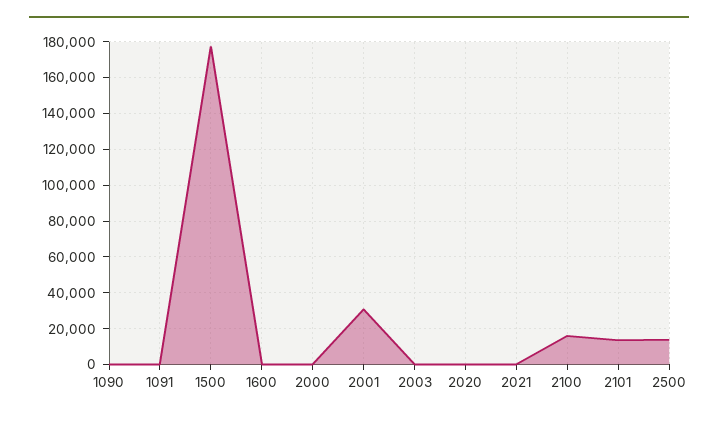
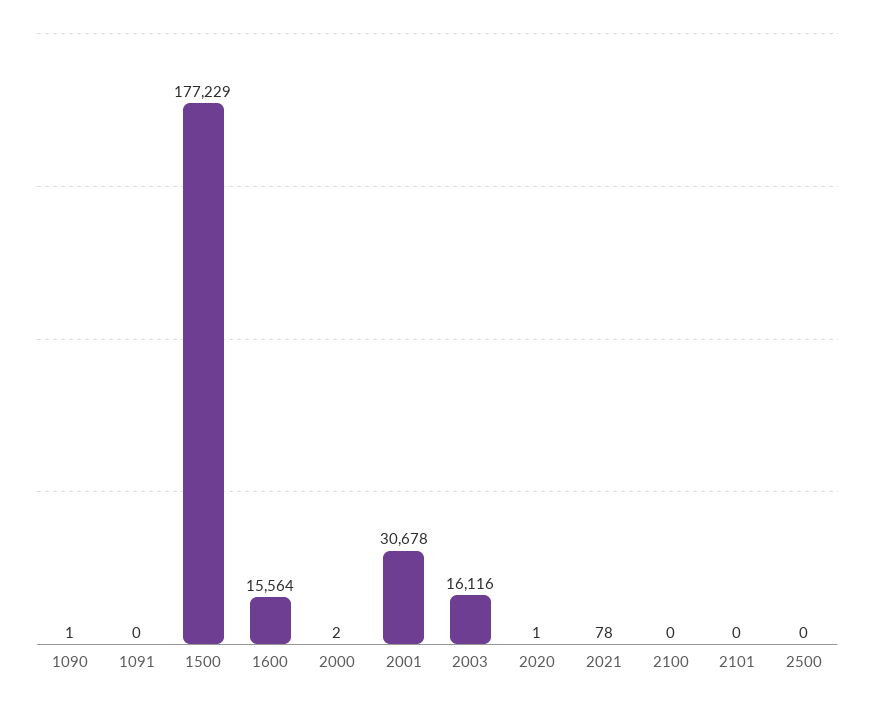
  {
    "1090": 1,
    "1091": 0,
    "1500": 177229,
-   "1600": 0,
+   "1600": 15564,
    "2000": 2,
    "2001": 30678,
-   "2003": 0,
+   "2003": 16116,
    "2020": 1,
    "2021": 78,
-   "2100": 15000,
+   "2100": 0,
-   "2101": 15000,
+   "2101": 0,
-   "2500": 15000
+   "2500": 0
  }

